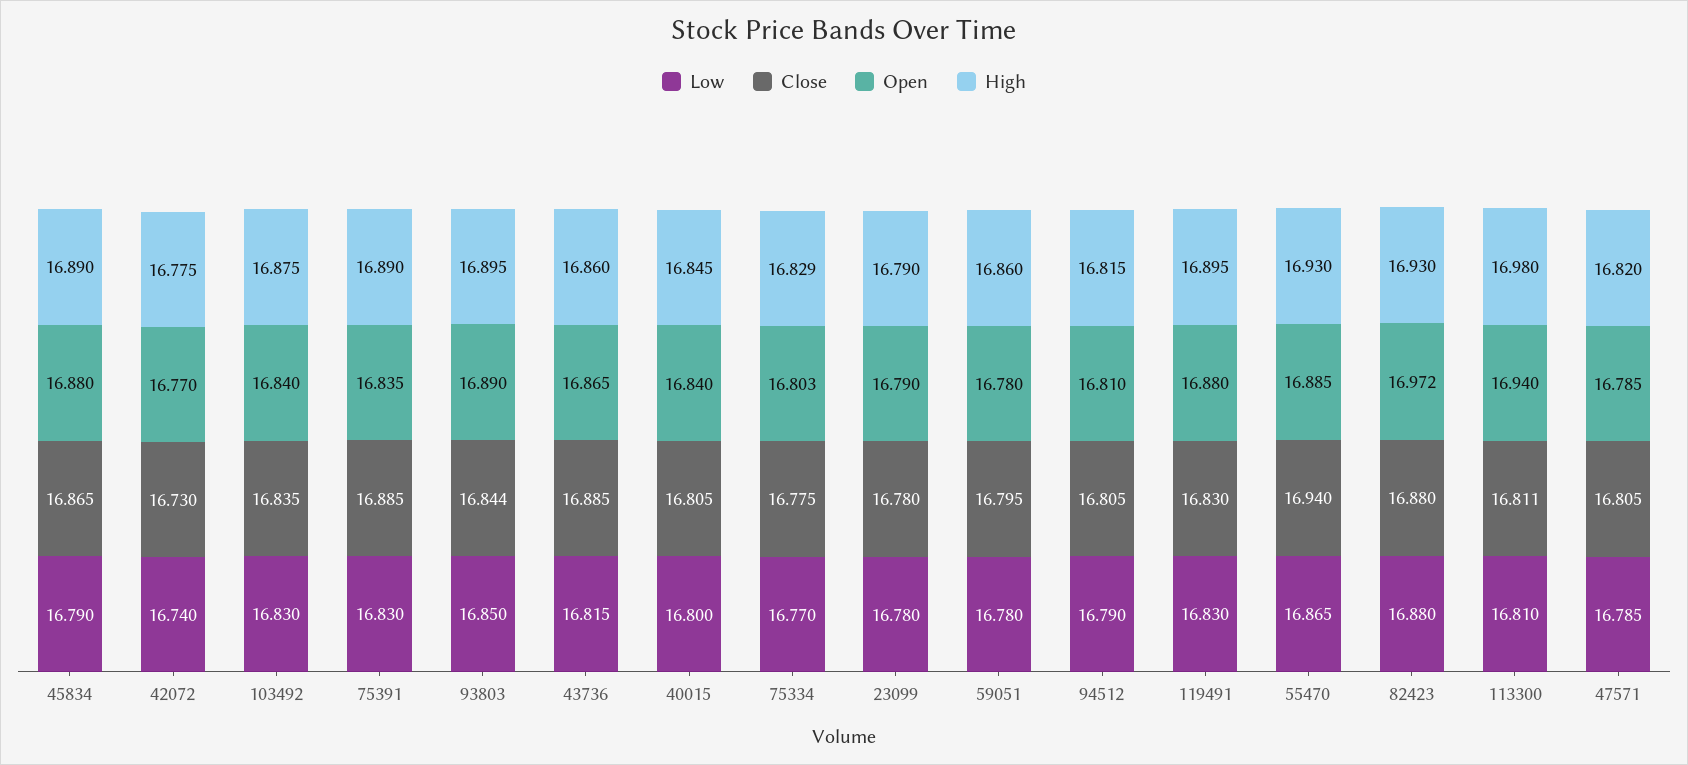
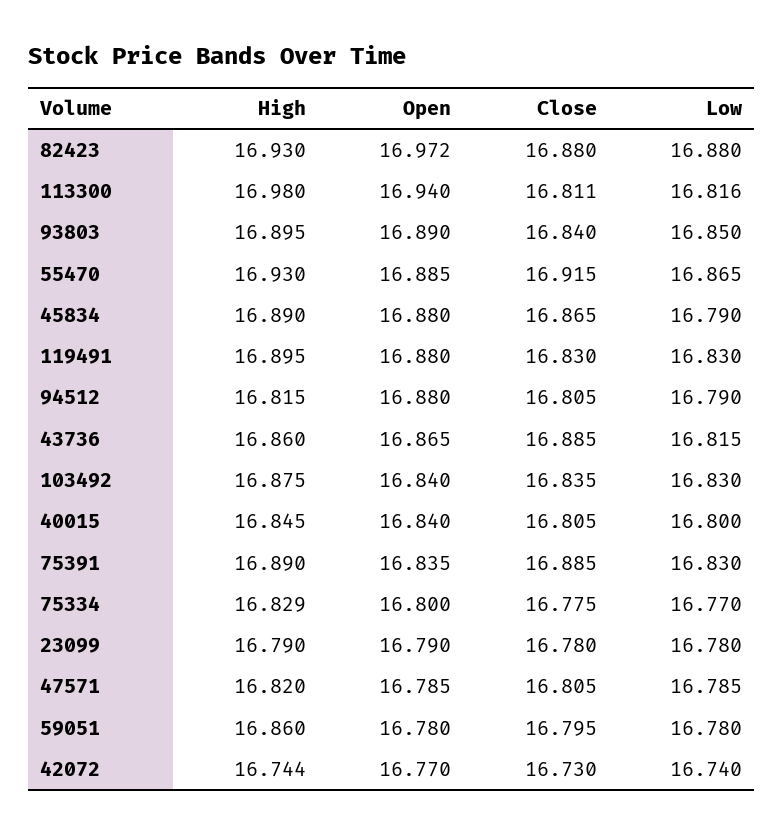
  {
    "Low": {
      "45834": 16.79,
      "42072": 16.74,
      "103492": 16.83,
      "75391": 16.83,
      "93803": 16.85,
      "43736": 16.815,
      "40015": 16.8,
      "75334": 16.77,
      "23099": 16.78,
      "59051": 16.78,
      "94512": 16.79,
      "119491": 16.83,
      "55470": 16.865,
      "82423": 16.88,
-     "113300": 16.81,
+     "113300": 16.816,
      "47571": 16.785
    },
    "Close": {
      "45834": 16.865,
      "42072": 16.73,
      "103492": 16.835,
      "75391": 16.885,
-     "93803": 16.844,
+     "93803": 16.84,
      "43736": 16.885,
      "40015": 16.805,
      "75334": 16.775,
      "23099": 16.78,
      "59051": 16.795,
      "94512": 16.805,
      "119491": 16.83,
-     "55470": 16.94,
+     "55470": 16.915,
      "82423": 16.88,
      "113300": 16.811,
      "47571": 16.805
    },
    "Open": {
      "45834": 16.88,
      "42072": 16.77,
      "103492": 16.84,
      "75391": 16.835,
      "93803": 16.89,
      "43736": 16.865,
      "40015": 16.84,
-     "75334": 16.803,
+     "75334": 16.8,
      "23099": 16.79,
      "59051": 16.78,
-     "94512": 16.81,
+     "94512": 16.88,
      "119491": 16.88,
      "55470": 16.885,
      "82423": 16.972,
      "113300": 16.94,
      "47571": 16.785
    },
    "High": {
      "45834": 16.89,
-     "42072": 16.775,
+     "42072": 16.744,
      "103492": 16.875,
      "75391": 16.89,
      "93803": 16.895,
      "43736": 16.86,
      "40015": 16.845,
      "75334": 16.829,
      "23099": 16.79,
      "59051": 16.86,
      "94512": 16.815,
      "119491": 16.895,
      "55470": 16.93,
      "82423": 16.93,
      "113300": 16.98,
      "47571": 16.82
    }
  }

